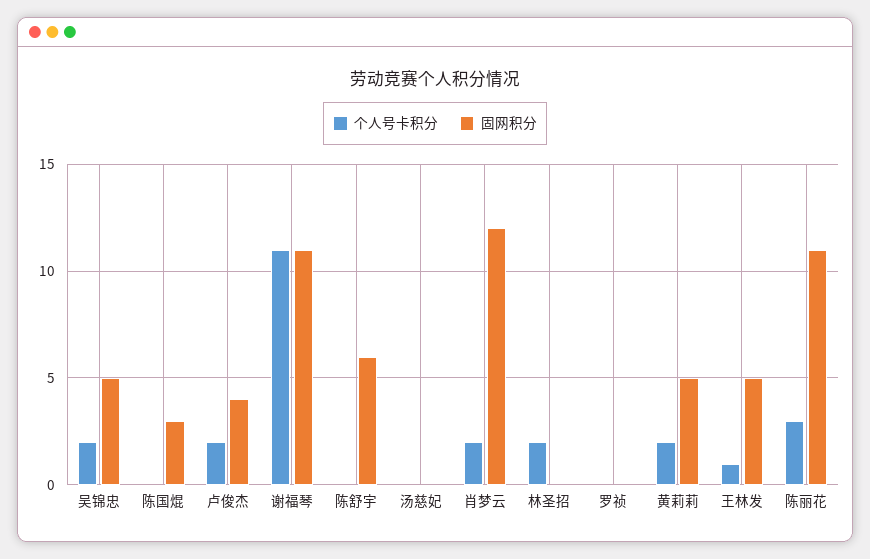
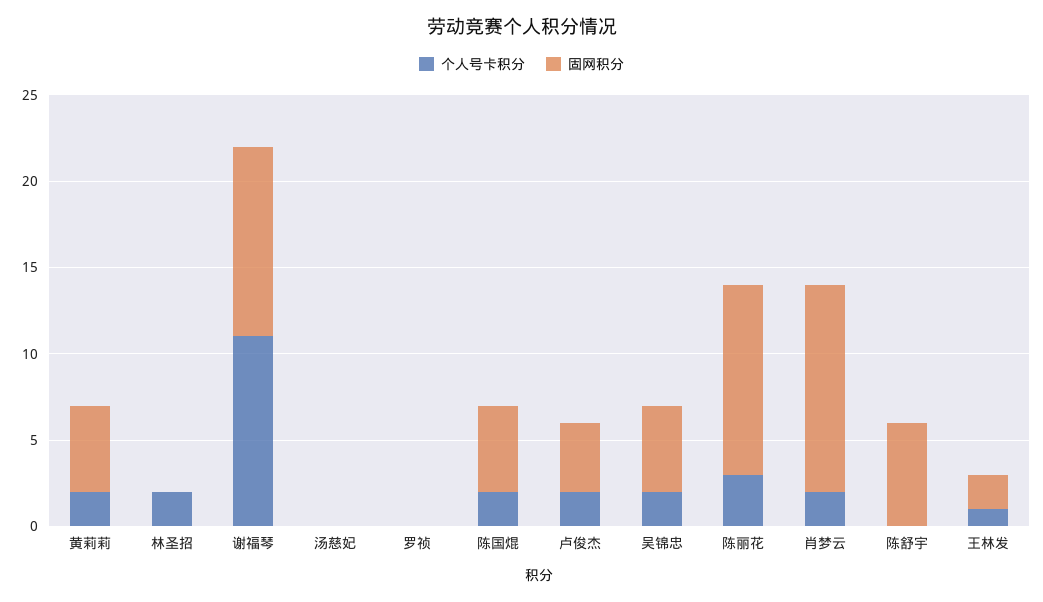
  {
    "个人号卡积分": {
      "吴锦忠": 2,
-     "陈国焜": 0,
+     "陈国焜": 2,
      "卢俊杰": 2,
      "谢福琴": 11,
      "陈舒宇": 0,
      "汤慈妃": 0,
      "肖梦云": 2,
      "林圣招": 2,
      "罗祯": 0,
      "黄莉莉": 2,
      "王林发": 1,
      "陈丽花": 3
    },
    "固网积分": {
      "吴锦忠": 5,
-     "陈国焜": 3,
+     "陈国焜": 5,
      "卢俊杰": 4,
      "谢福琴": 11,
      "陈舒宇": 6,
      "汤慈妃": 0,
      "肖梦云": 12,
      "林圣招": 0,
      "罗祯": 0,
      "黄莉莉": 5,
-     "王林发": 5,
+     "王林发": 2,
      "陈丽花": 11
    }
  }

